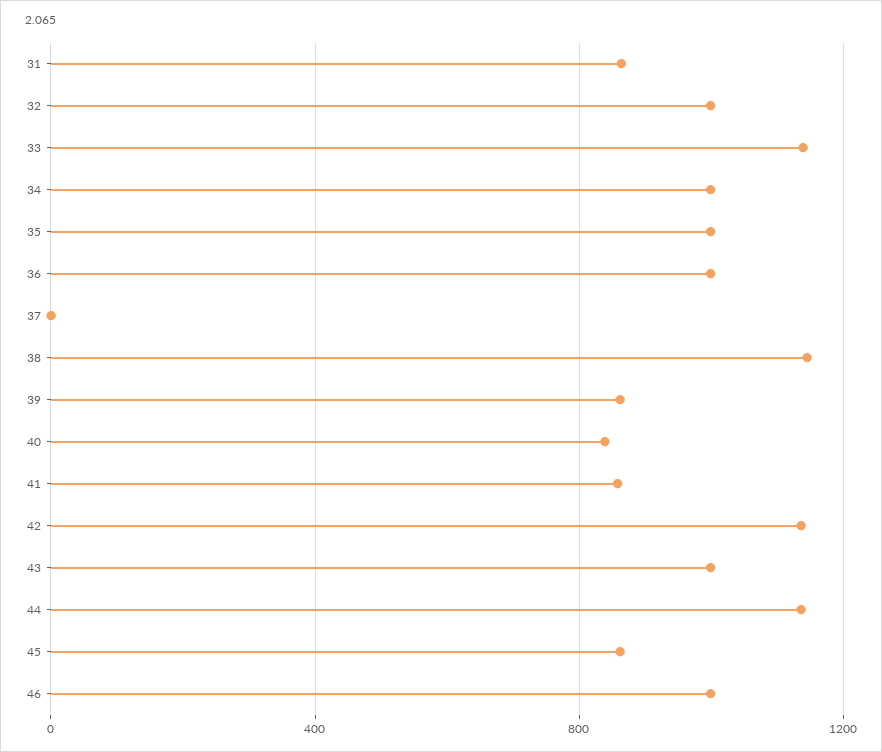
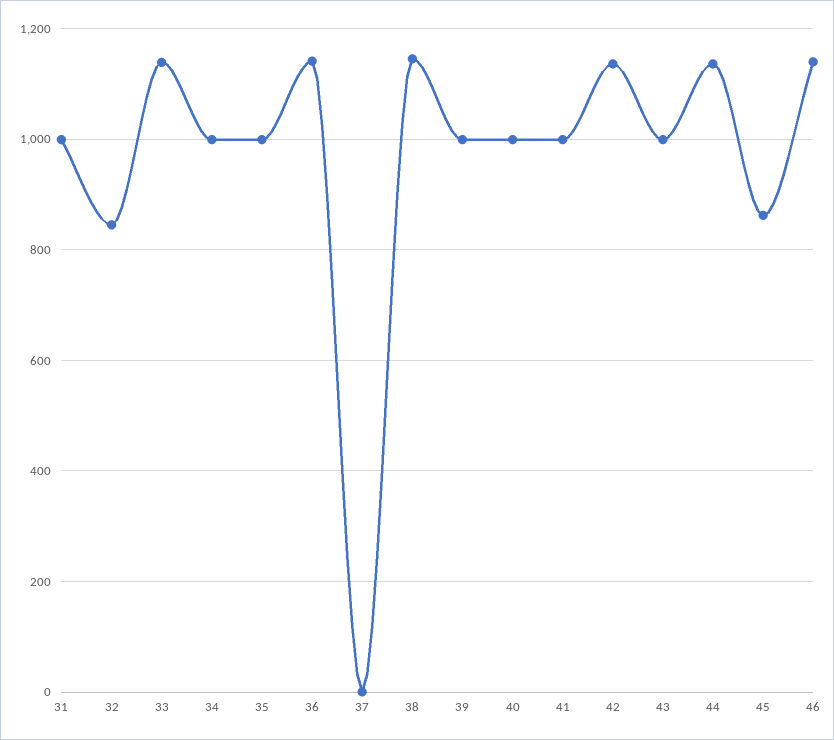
  {
-   "31": 850,
+   "31": 1000,
-   "32": 1000,
+   "32": 840,
    "33": 1140,
    "34": 1000,
    "35": 1000,
-   "36": 1000,
+   "36": 1140,
    "37": 0,
    "38": 1140,
-   "39": 850,
+   "39": 1000,
-   "40": 850,
+   "40": 1000,
-   "41": 850,
+   "41": 1000,
    "42": 1140,
    "43": 1000,
    "44": 1140,
    "45": 860,
-   "46": 1000
+   "46": 1140
  }

